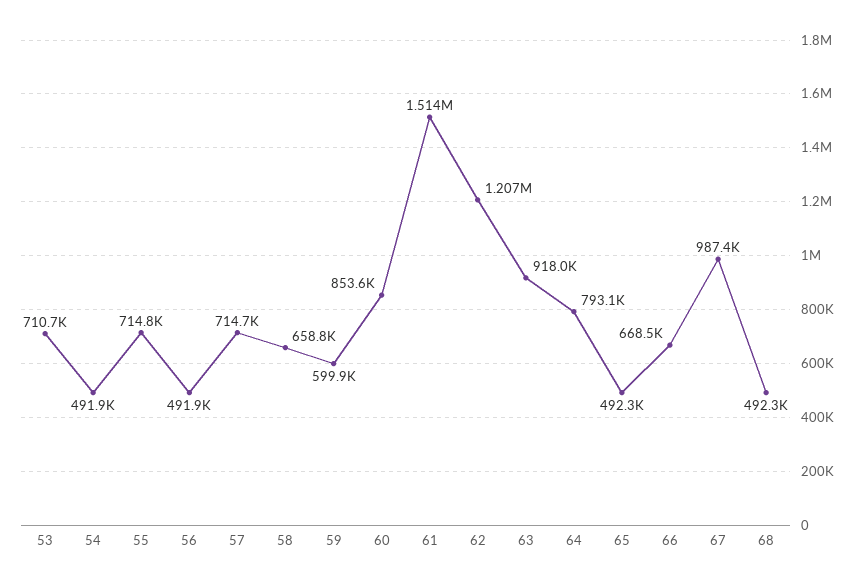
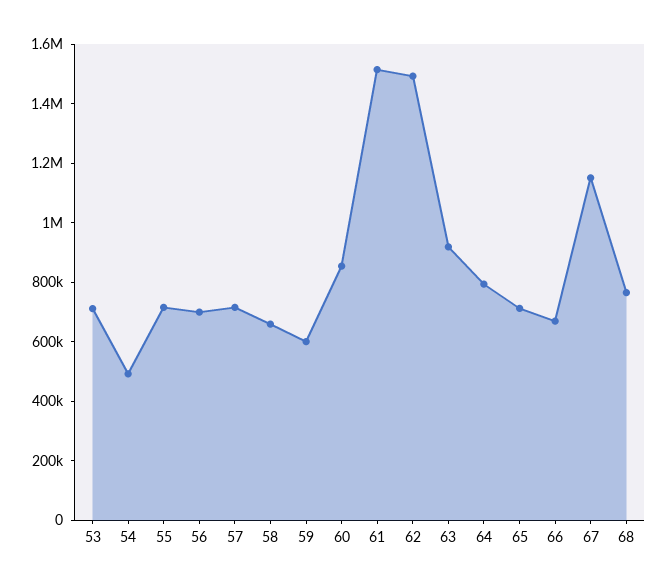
  {
    "53": 710700,
    "54": 491900,
    "55": 714800,
-   "56": 491900,
+   "56": 700000,
    "57": 714700,
    "58": 658800,
    "59": 599900,
    "60": 853600,
    "61": 1514000,
-   "62": 1207000,
+   "62": 1500000,
    "63": 918000,
    "64": 793100,
-   "65": 492300,
+   "65": 700000,
    "66": 668500,
-   "67": 987400,
+   "67": 1150000,
-   "68": 492300
+   "68": 750000
  }

